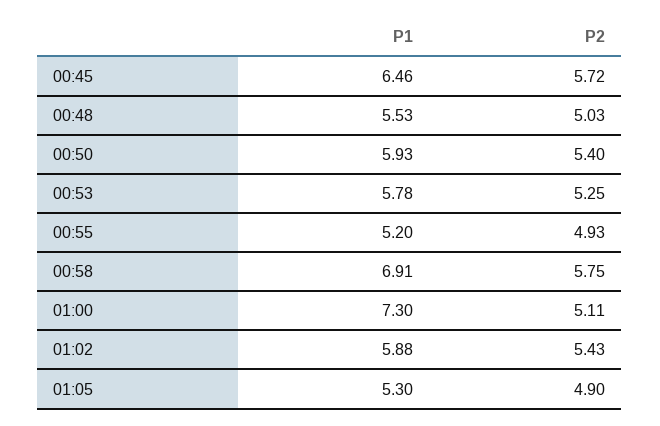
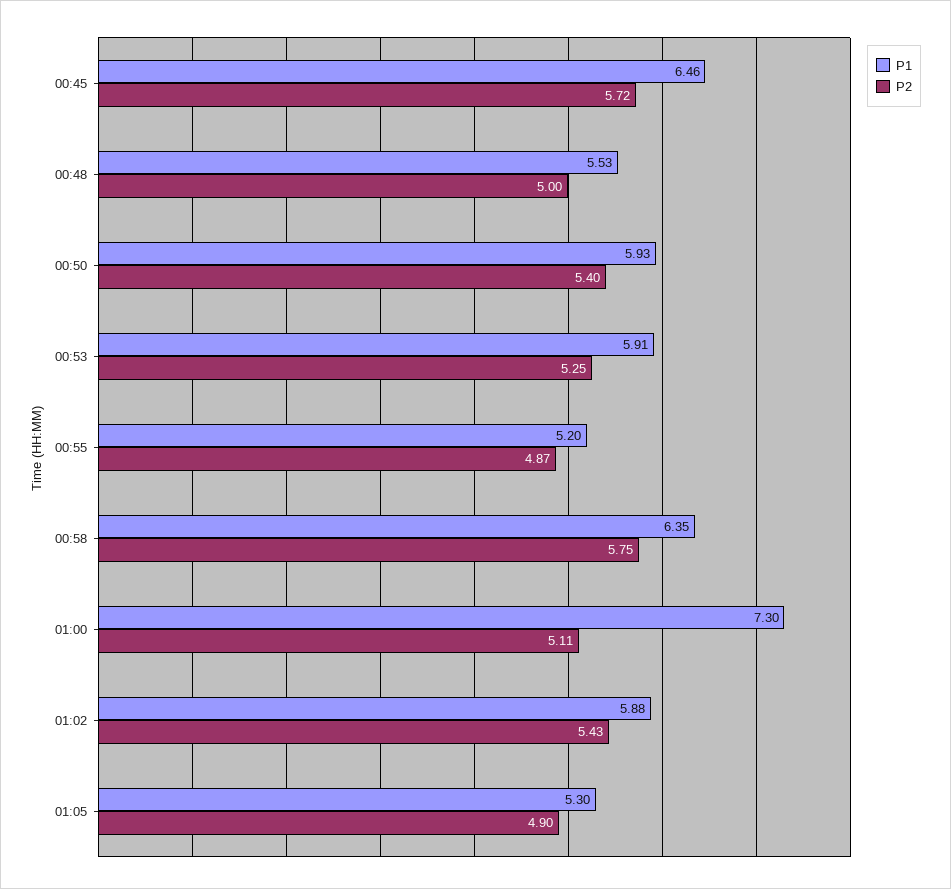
  {
    "P1": {
      "00:45": 6.46,
      "00:48": 5.53,
      "00:50": 5.93,
-     "00:53": 5.78,
+     "00:53": 5.91,
      "00:55": 5.2,
-     "00:58": 6.91,
+     "00:58": 6.35,
      "01:00": 7.3,
      "01:02": 5.88,
      "01:05": 5.3
    },
    "P2": {
      "00:45": 5.72,
-     "00:48": 5.03,
+     "00:48": 5,
      "00:50": 5.4,
      "00:53": 5.25,
-     "00:55": 4.93,
+     "00:55": 4.87,
      "00:58": 5.75,
      "01:00": 5.11,
      "01:02": 5.43,
      "01:05": 4.9
    }
  }

